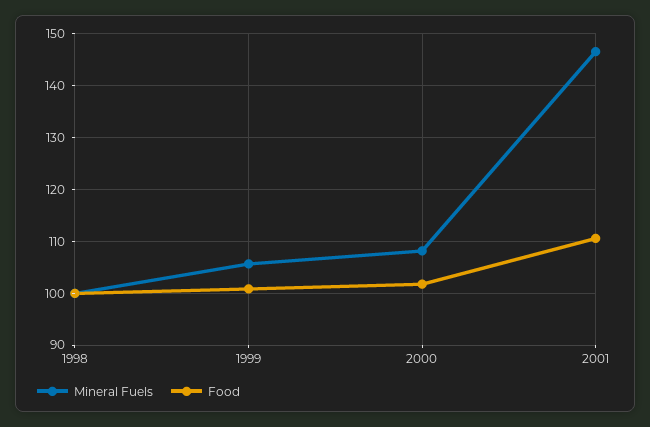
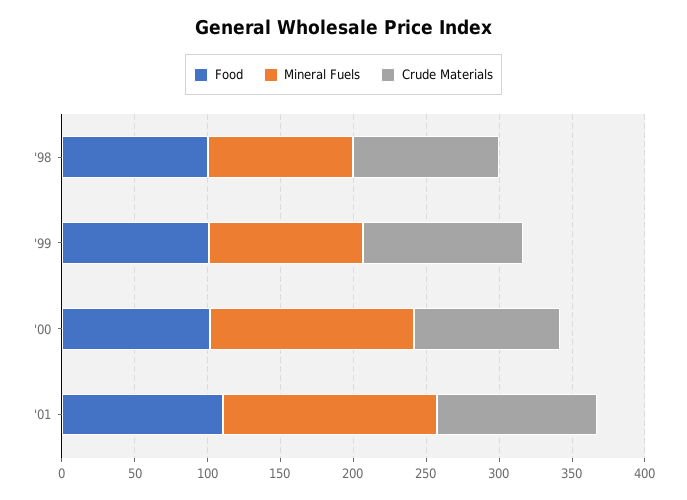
  {
    "Mineral Fuels": {
      "1998": 100,
      "1999": 106,
-     "2000": 108,
+     "2000": 140,
      "2001": 146
    },
    "Food": {
      "1998": 100,
      "1999": 100,
      "2000": 102,
      "2001": 110
-   }
+   },
+   "Crude Materials": {
+     "1998": 100,
+     "1999": 110,
+     "2000": 100,
+     "2001": 110
+   }
  }

